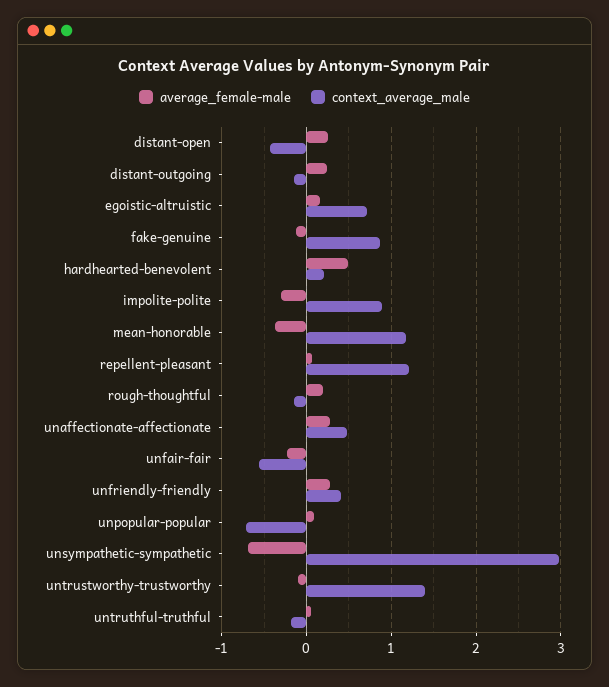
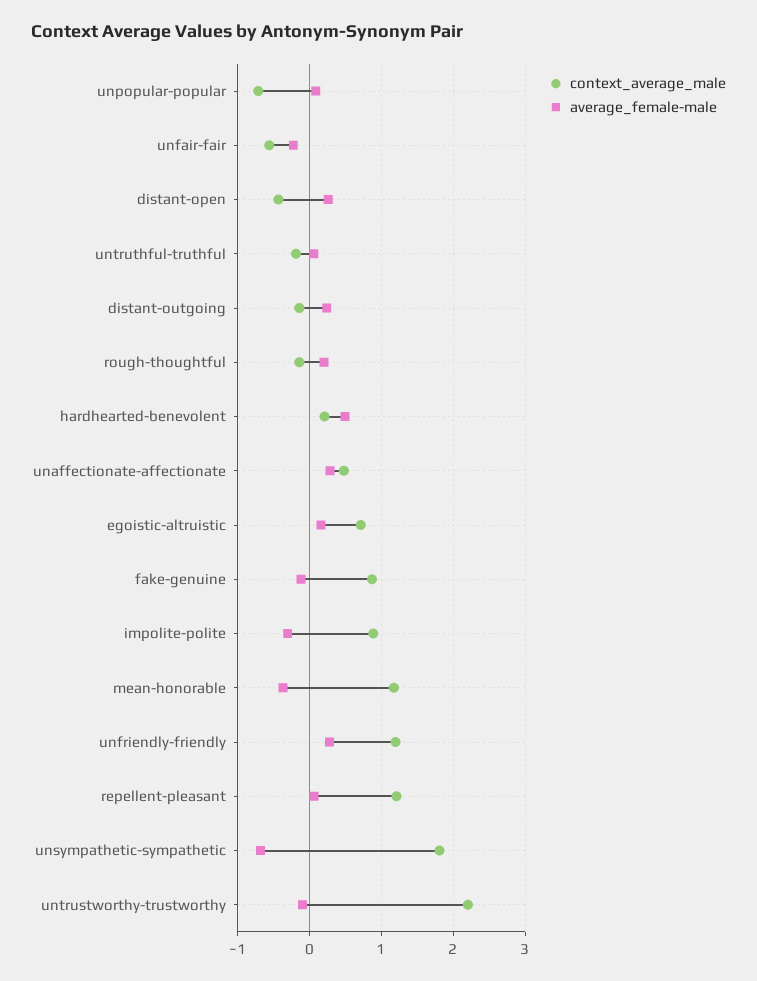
  {
    "average_female-male": {
      "distant-open": 0.3,
      "distant-outgoing": 0.2,
      "egoistic-altruistic": 0.2,
      "fake-genuine": -0.1,
      "hardhearted-benevolent": 0.5,
      "impolite-polite": -0.3,
      "mean-honorable": -0.4,
      "repellent-pleasant": 0.1,
      "rough-thoughtful": 0.2,
      "unaffectionate-affectionate": 0.3,
      "unfair-fair": -0.2,
      "unfriendly-friendly": 0.3,
      "unpopular-popular": 0.1,
      "unsympathetic-sympathetic": -0.7,
      "untrustworthy-trustworthy": -0.1,
      "untruthful-truthful": 0.1
    },
    "context_average_male": {
      "distant-open": -0.4,
      "distant-outgoing": -0.1,
      "egoistic-altruistic": 0.7,
      "fake-genuine": 0.9,
      "hardhearted-benevolent": 0.2,
      "impolite-polite": 0.9,
      "mean-honorable": 1.2,
      "repellent-pleasant": 1.2,
      "rough-thoughtful": -0.1,
      "unaffectionate-affectionate": 0.5,
      "unfair-fair": -0.6,
-     "unfriendly-friendly": 0.4,
+     "unfriendly-friendly": 1.2,
      "unpopular-popular": -0.7,
-     "unsympathetic-sympathetic": 3,
+     "unsympathetic-sympathetic": 1.8,
-     "untrustworthy-trustworthy": 1.4,
+     "untrustworthy-trustworthy": 2.2,
      "untruthful-truthful": -0.2
    }
  }

